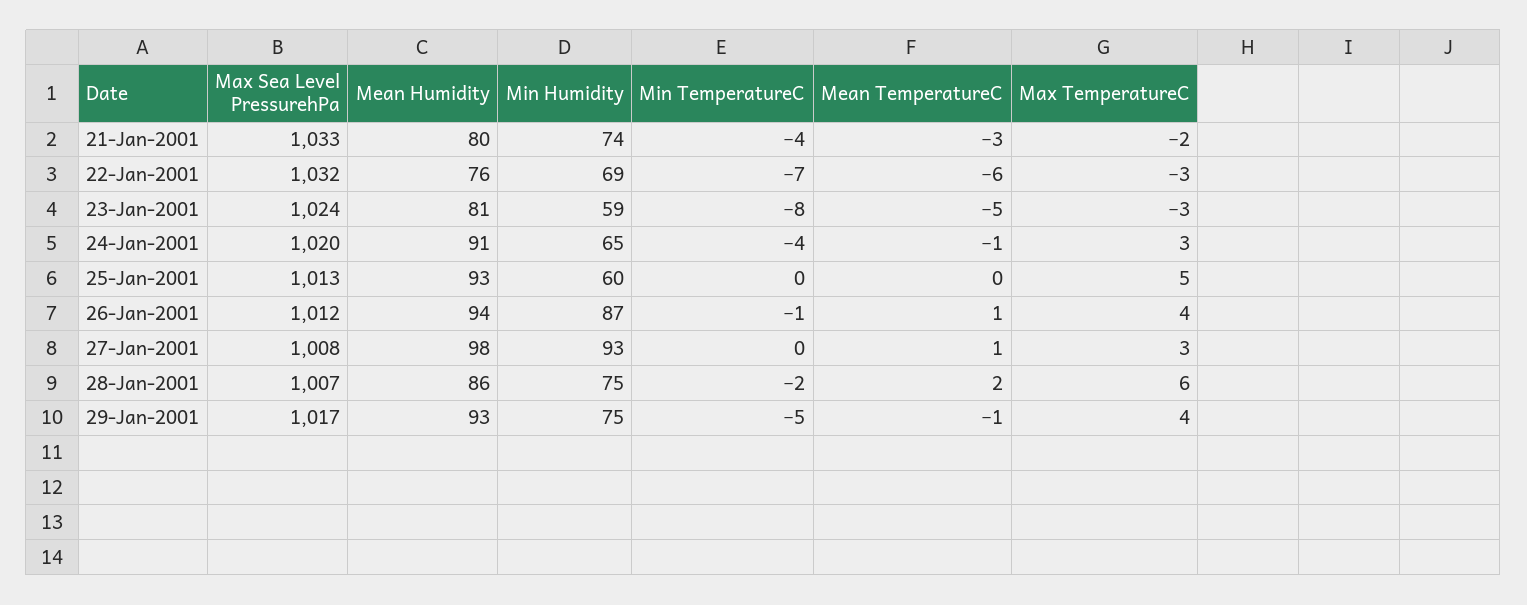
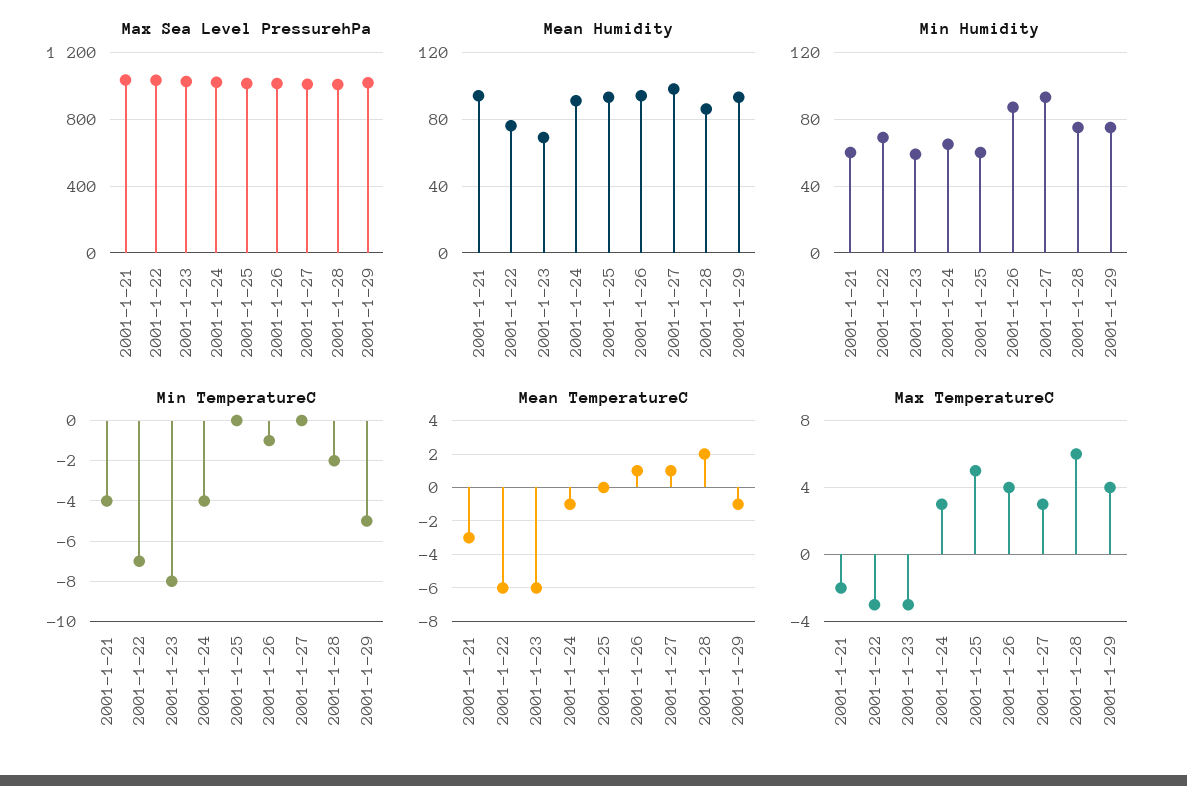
  {
    "Max Sea Level PressurehPa": {
      "21-Jan-2001": 1033,
      "22-Jan-2001": 1032,
      "23-Jan-2001": 1024,
      "24-Jan-2001": 1020,
      "25-Jan-2001": 1013,
      "26-Jan-2001": 1012,
      "27-Jan-2001": 1008,
      "28-Jan-2001": 1007,
      "29-Jan-2001": 1017
    },
    "Mean Humidity": {
-     "21-Jan-2001": 80,
+     "21-Jan-2001": 95,
      "22-Jan-2001": 76,
-     "23-Jan-2001": 81,
+     "23-Jan-2001": 70,
      "24-Jan-2001": 91,
      "25-Jan-2001": 93,
      "26-Jan-2001": 94,
      "27-Jan-2001": 98,
      "28-Jan-2001": 86,
      "29-Jan-2001": 93
    },
    "Min Humidity": {
-     "21-Jan-2001": 74,
+     "21-Jan-2001": 60,
      "22-Jan-2001": 69,
      "23-Jan-2001": 59,
      "24-Jan-2001": 65,
      "25-Jan-2001": 60,
      "26-Jan-2001": 87,
      "27-Jan-2001": 93,
      "28-Jan-2001": 75,
      "29-Jan-2001": 75
    },
    "Min TemperatureC": {
      "21-Jan-2001": -4,
      "22-Jan-2001": -7,
      "23-Jan-2001": -8,
      "24-Jan-2001": -4,
      "25-Jan-2001": 0,
      "26-Jan-2001": -1,
      "27-Jan-2001": 0,
      "28-Jan-2001": -2,
      "29-Jan-2001": -5
    },
    "Mean TemperatureC": {
      "21-Jan-2001": -3,
      "22-Jan-2001": -6,
-     "23-Jan-2001": -5,
+     "23-Jan-2001": -6,
      "24-Jan-2001": -1,
      "25-Jan-2001": 0,
      "26-Jan-2001": 1,
      "27-Jan-2001": 1,
      "28-Jan-2001": 2,
      "29-Jan-2001": -1
    },
    "Max TemperatureC": {
      "21-Jan-2001": -2,
      "22-Jan-2001": -3,
      "23-Jan-2001": -3,
      "24-Jan-2001": 3,
      "25-Jan-2001": 5,
      "26-Jan-2001": 4,
      "27-Jan-2001": 3,
      "28-Jan-2001": 6,
      "29-Jan-2001": 4
    }
  }

